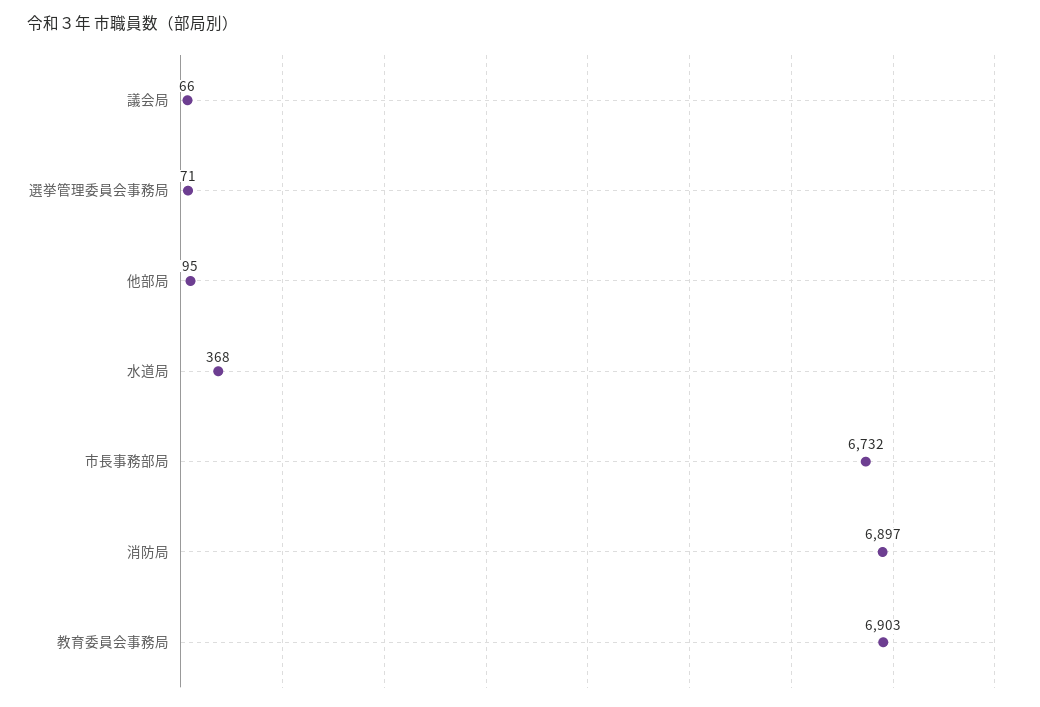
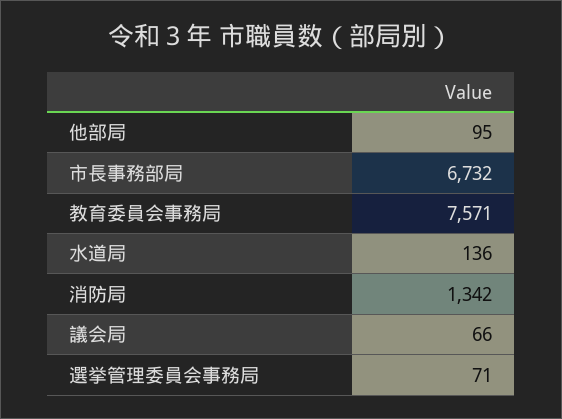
  {
    "議会局": 66,
    "選挙管理委員会事務局": 71,
    "他部局": 95,
-   "水道局": 368,
+   "水道局": 136,
    "市長事務部局": 6732,
-   "消防局": 6897,
+   "消防局": 1342,
-   "教育委員会事務局": 6903
+   "教育委員会事務局": 7571
  }

